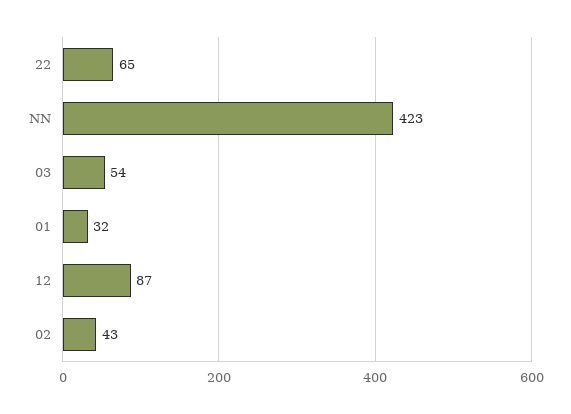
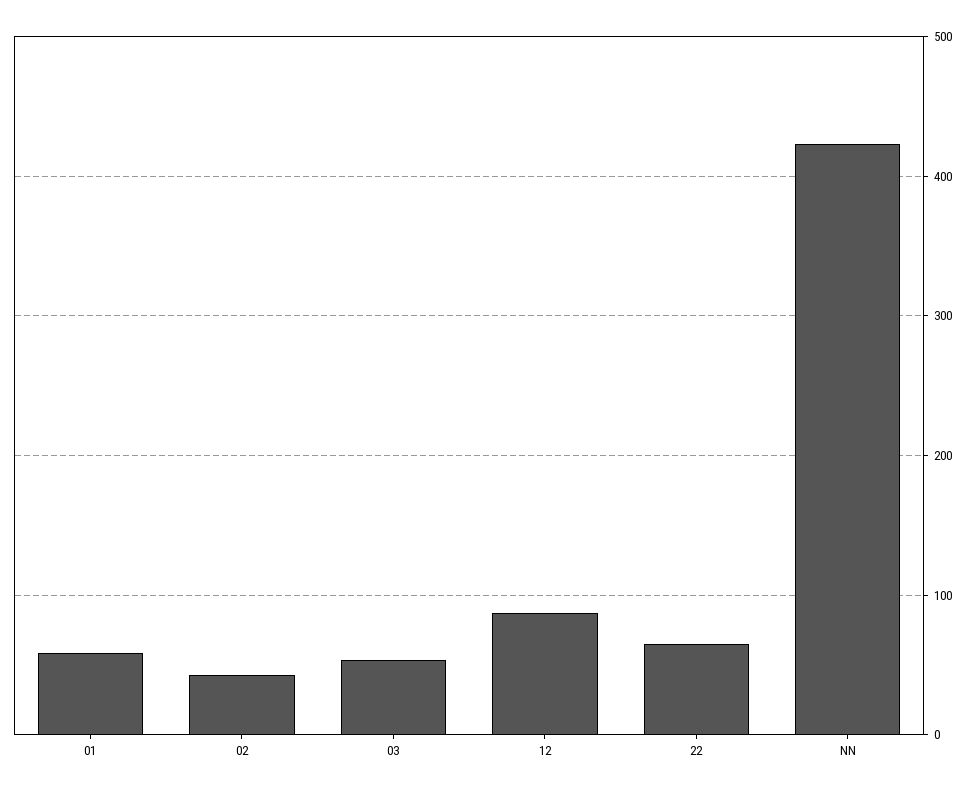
  {
    "22": 65,
    "NN": 423,
    "03": 54,
-   "01": 32,
+   "01": 60,
    "12": 87,
    "02": 43
  }

